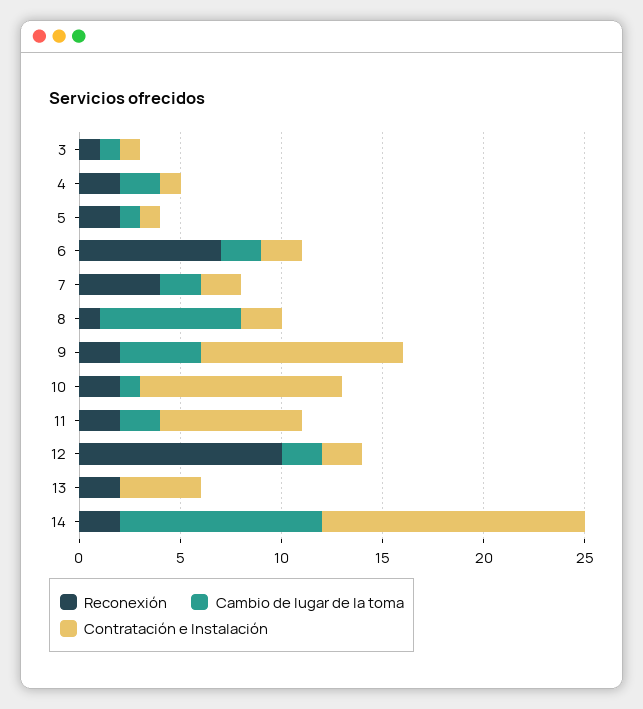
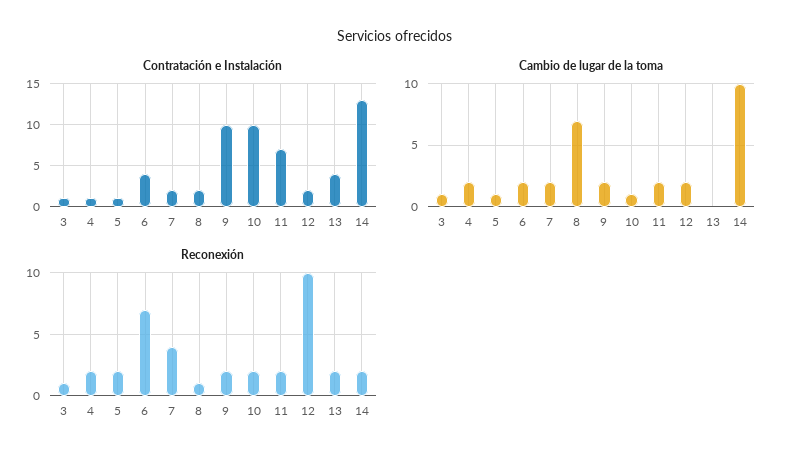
  {
    "Reconexión": {
      "3": 1,
      "4": 2,
      "5": 2,
      "6": 7,
      "7": 4,
      "8": 1,
      "9": 2,
      "10": 2,
      "11": 2,
      "12": 10,
      "13": 2,
      "14": 2
    },
    "Cambio de lugar de la toma": {
      "3": 1,
      "4": 2,
      "5": 1,
      "6": 2,
      "7": 2,
      "8": 7,
-     "9": 4,
+     "9": 2,
      "10": 1,
      "11": 2,
      "12": 2,
      "13": 0,
      "14": 10
    },
    "Contratación e Instalación": {
      "3": 1,
      "4": 1,
      "5": 1,
-     "6": 2,
+     "6": 4,
      "7": 2,
      "8": 2,
      "9": 10,
      "10": 10,
      "11": 7,
      "12": 2,
      "13": 4,
      "14": 13
    }
  }

